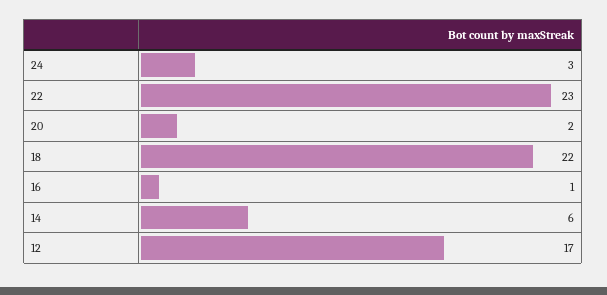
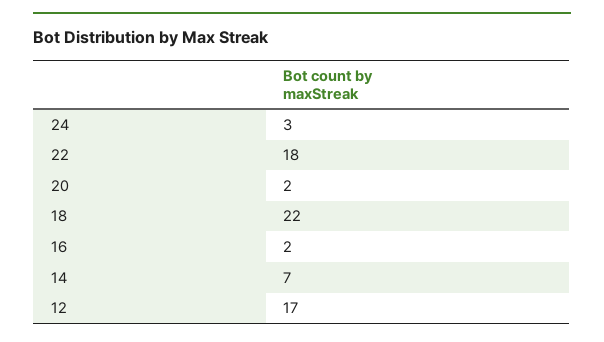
  {
    "24": 3,
-   "22": 23,
+   "22": 18,
    "20": 2,
    "18": 22,
-   "16": 1,
+   "16": 2,
-   "14": 6,
+   "14": 7,
    "12": 17
  }

